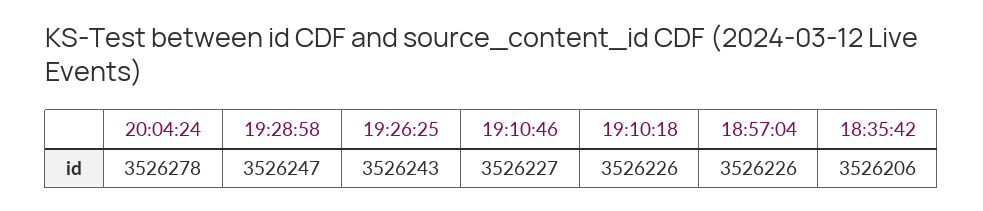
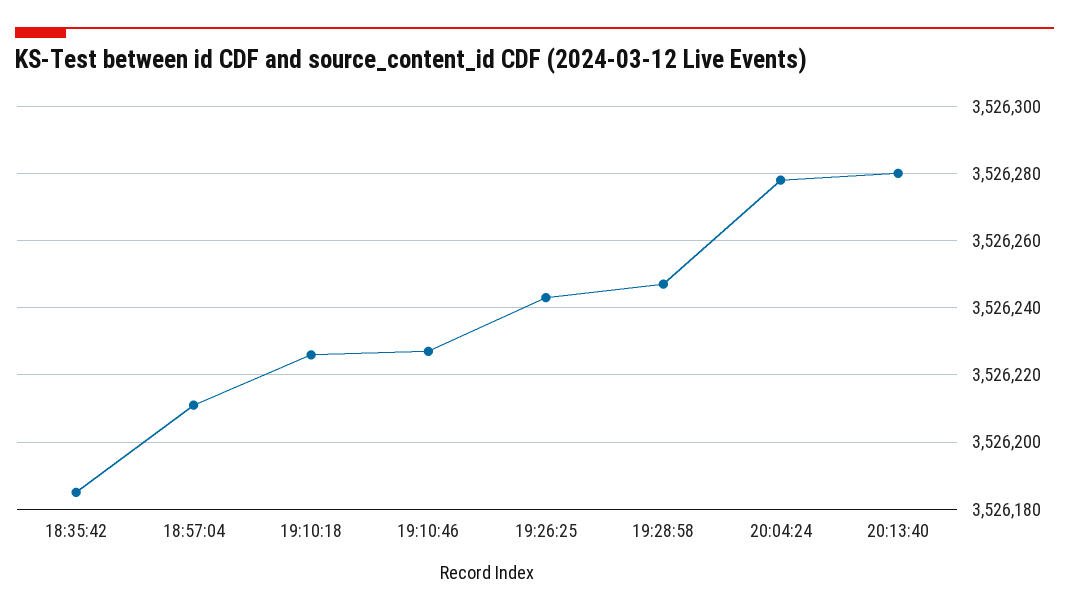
  {
    "20:04:24": 3526278,
    "19:28:58": 3526247,
    "19:26:25": 3526243,
    "19:10:46": 3526227,
    "19:10:18": 3526226,
-   "18:57:04": 3526226,
+   "18:57:04": 3526210,
-   "18:35:42": 3526206
+   "18:35:42": 3526185,
+   "20:13:40": 3526280
  }

